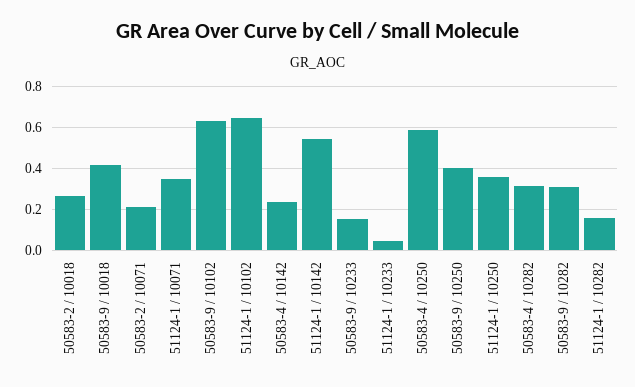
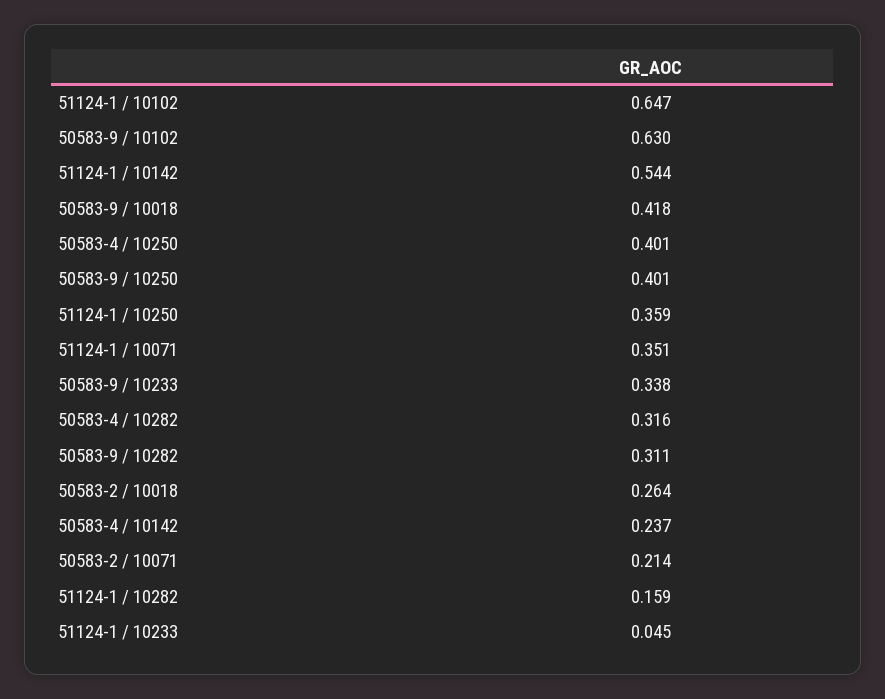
  {
    "50583-2 / 10018": 0.264,
    "50583-9 / 10018": 0.418,
    "50583-2 / 10071": 0.214,
    "51124-1 / 10071": 0.351,
    "50583-9 / 10102": 0.63,
    "51124-1 / 10102": 0.647,
    "50583-4 / 10142": 0.237,
    "51124-1 / 10142": 0.544,
-   "50583-9 / 10233": 0.15,
+   "50583-9 / 10233": 0.338,
    "51124-1 / 10233": 0.045,
-   "50583-4 / 10250": 0.6,
+   "50583-4 / 10250": 0.401,
    "50583-9 / 10250": 0.401,
    "51124-1 / 10250": 0.359,
    "50583-4 / 10282": 0.316,
    "50583-9 / 10282": 0.311,
    "51124-1 / 10282": 0.159
  }

